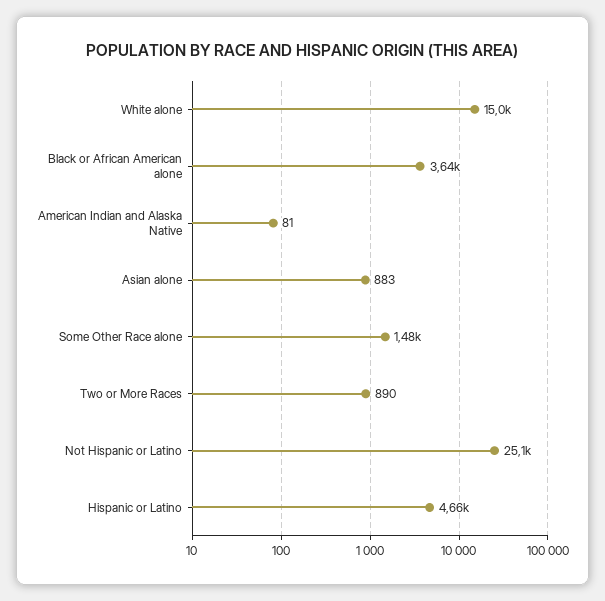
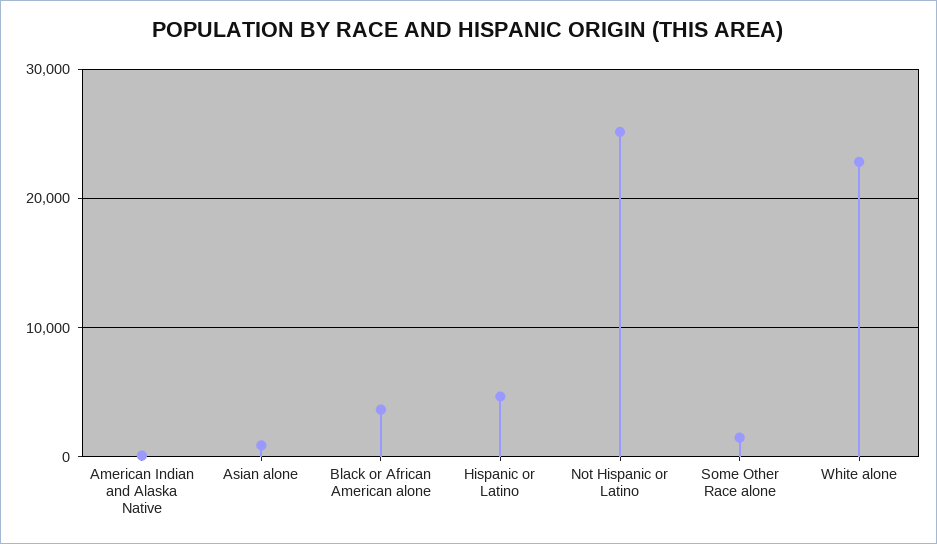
  {
-   "White alone": 15000,
+   "White alone": 23000,
    "Black or African American alone": 3640,
    "American Indian and Alaska Native": 81,
    "Asian alone": 883,
    "Some Other Race alone": 1480,
-   "Two or More Races": 890,
    "Not Hispanic or Latino": 25100,
    "Hispanic or Latino": 4660
  }

